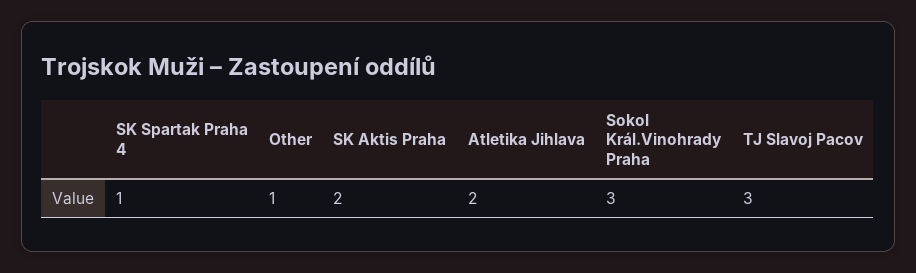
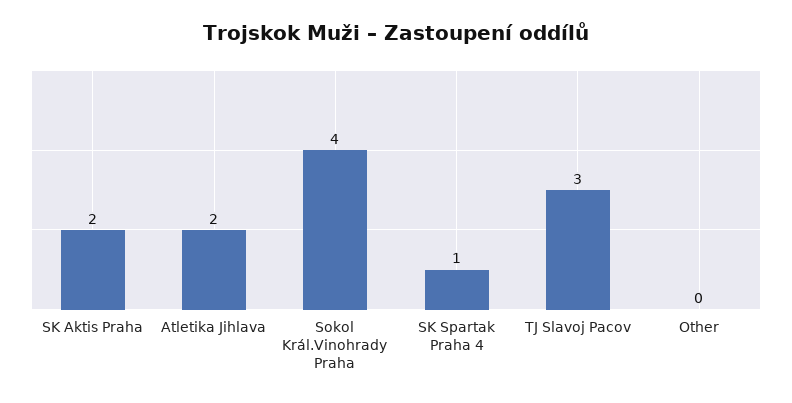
  {
    "SK Spartak Praha 4": 1,
-   "Other": 1,
+   "Other": 0,
    "SK Aktis Praha": 2,
    "Atletika Jihlava": 2,
-   "Sokol Král.Vinohrady Praha": 3,
+   "Sokol Král.Vinohrady Praha": 4,
    "TJ Slavoj Pacov": 3
  }

